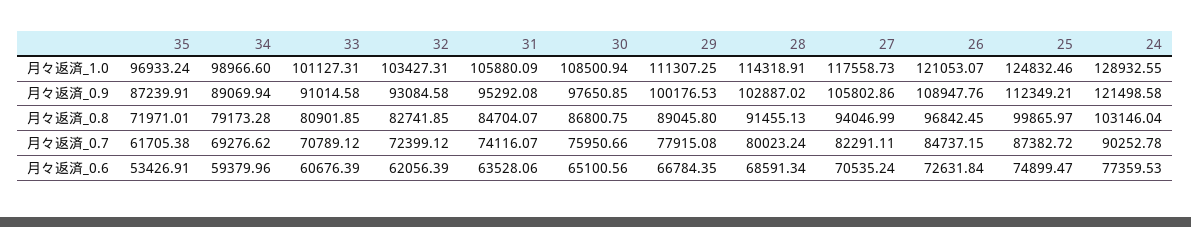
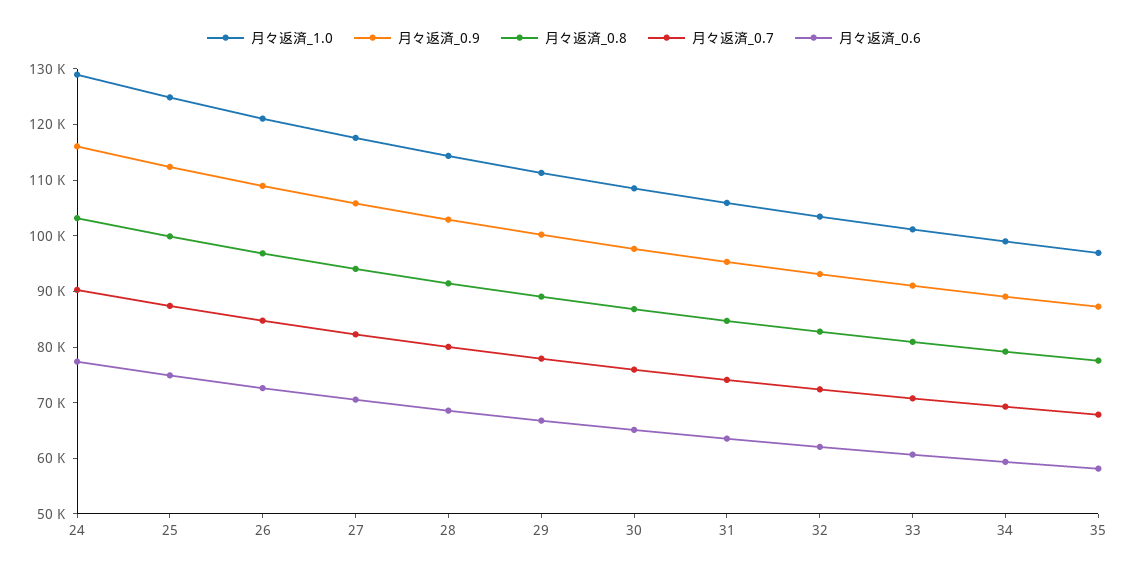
  {
    "月々返済_1.0": {
      "35": 96933.24,
      "34": 98966.6,
      "33": 101127.31,
      "32": 103427.31,
      "31": 105880.09,
      "30": 108500.94,
      "29": 111307.25,
      "28": 114318.91,
      "27": 117558.73,
      "26": 121053.07,
      "25": 124832.46,
      "24": 128932.55
    },
    "月々返済_0.9": {
      "35": 87239.91,
      "34": 89069.94,
      "33": 91014.58,
      "32": 93084.58,
      "31": 95292.08,
      "30": 97650.85,
      "29": 100176.53,
      "28": 102887.02,
      "27": 105802.86,
      "26": 108947.76,
      "25": 112349.21,
-     "24": 121498.58
+     "24": 116000
    },
    "月々返済_0.8": {
-     "35": 71971.01,
+     "35": 78000,
      "34": 79173.28,
      "33": 80901.85,
      "32": 82741.85,
      "31": 84704.07,
      "30": 86800.75,
      "29": 89045.8,
      "28": 91455.13,
      "27": 94046.99,
      "26": 96842.45,
      "25": 99865.97,
      "24": 103146.04
    },
    "月々返済_0.7": {
-     "35": 61705.38,
+     "35": 68000,
      "34": 69276.62,
      "33": 70789.12,
      "32": 72399.12,
      "31": 74116.07,
      "30": 75950.66,
      "29": 77915.08,
      "28": 80023.24,
      "27": 82291.11,
      "26": 84737.15,
      "25": 87382.72,
      "24": 90252.78
    },
    "月々返済_0.6": {
-     "35": 53426.91,
+     "35": 58000,
      "34": 59379.96,
      "33": 60676.39,
      "32": 62056.39,
      "31": 63528.06,
      "30": 65100.56,
      "29": 66784.35,
      "28": 68591.34,
      "27": 70535.24,
      "26": 72631.84,
      "25": 74899.47,
      "24": 77359.53
    }
  }

